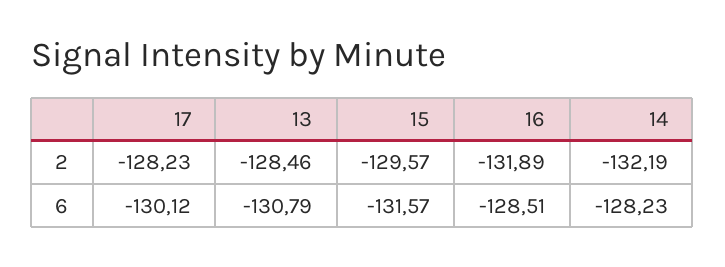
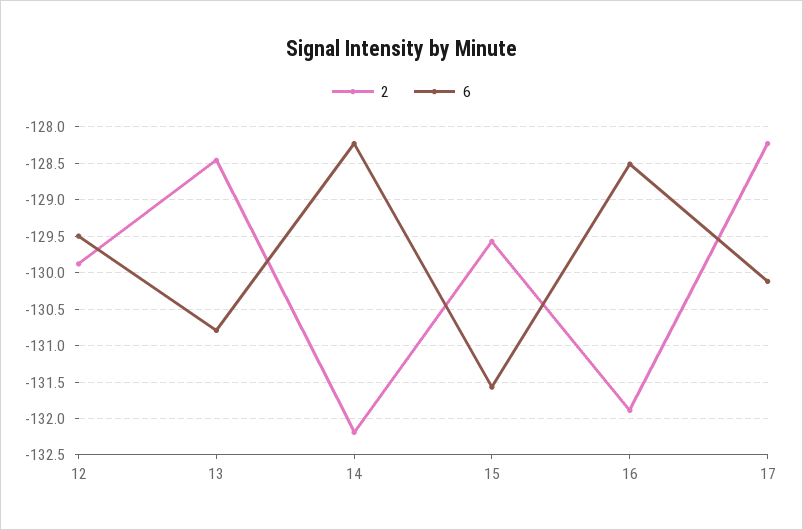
  {
    "2": {
      "17": -128.23,
      "13": -128.46,
      "15": -129.57,
      "16": -131.89,
-     "14": -132.19
+     "14": -132.19,
+     "12": -129.9
    },
    "6": {
      "17": -130.12,
      "13": -130.79,
      "15": -131.57,
      "16": -128.51,
-     "14": -128.23
+     "14": -128.23,
+     "12": -129.5
    }
  }

